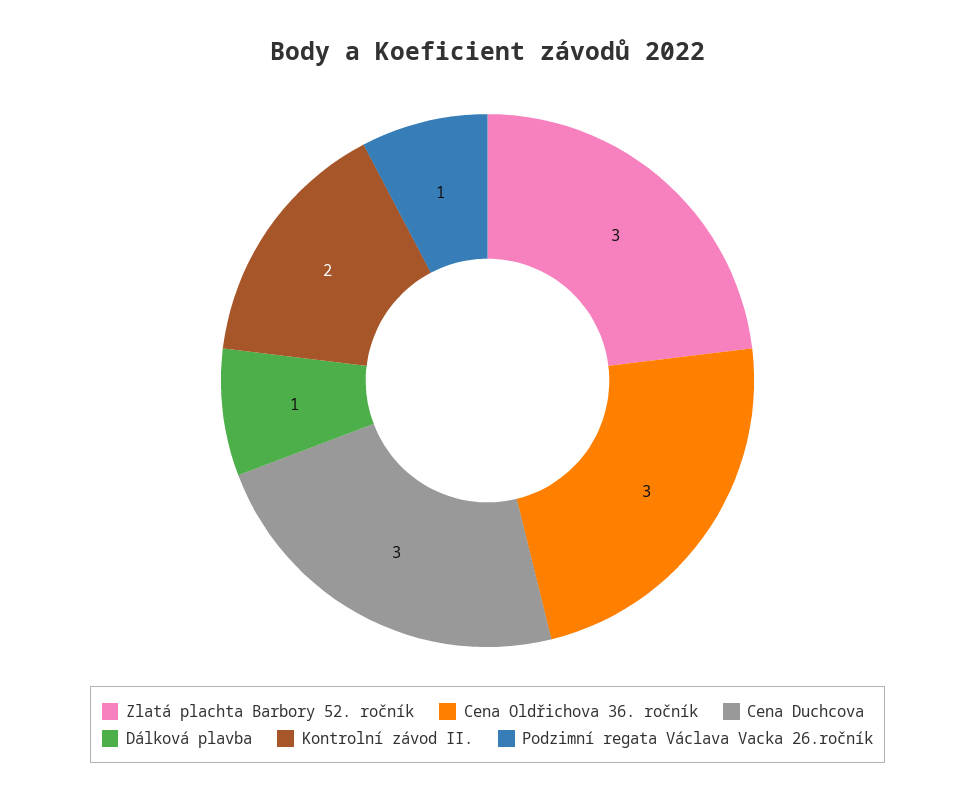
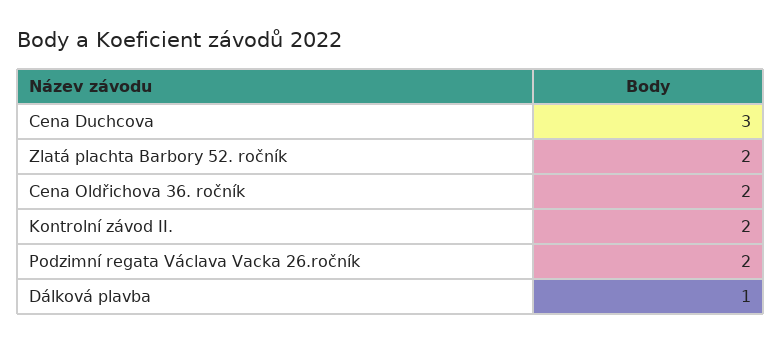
  {
-   "Zlatá plachta Barbory 52. ročník": 3,
+   "Zlatá plachta Barbory 52. ročník": 2,
-   "Cena Oldřichova 36. ročník": 3,
+   "Cena Oldřichova 36. ročník": 2,
    "Cena Duchcova": 3,
    "Dálková plavba": 1,
    "Kontrolní závod II.": 2,
-   "Podzimní regata Václava Vacka 26.ročník": 1
+   "Podzimní regata Václava Vacka 26.ročník": 2
  }

